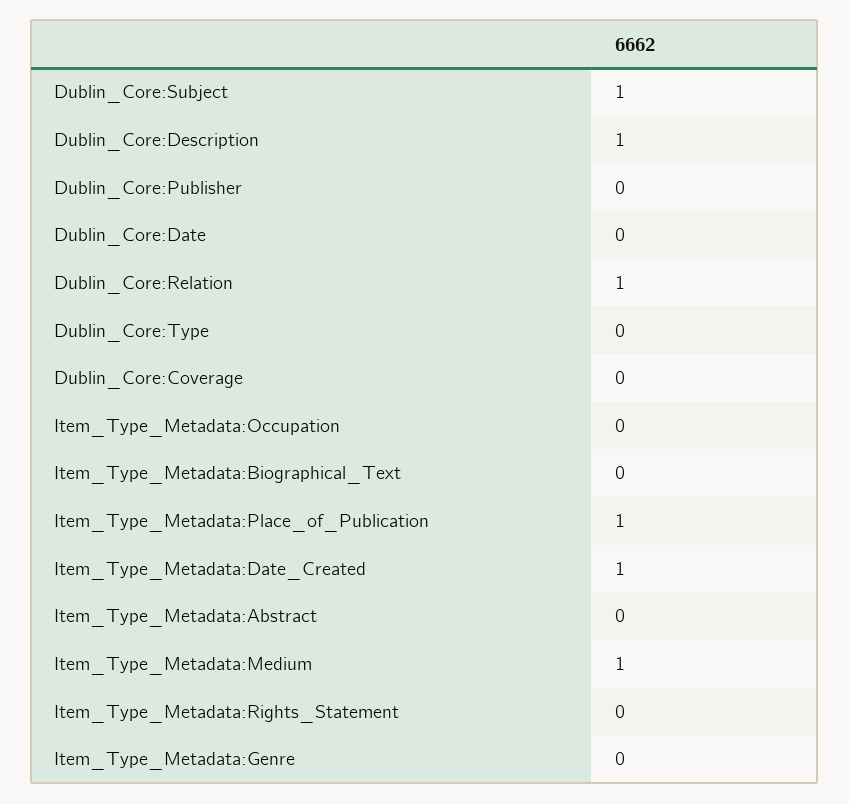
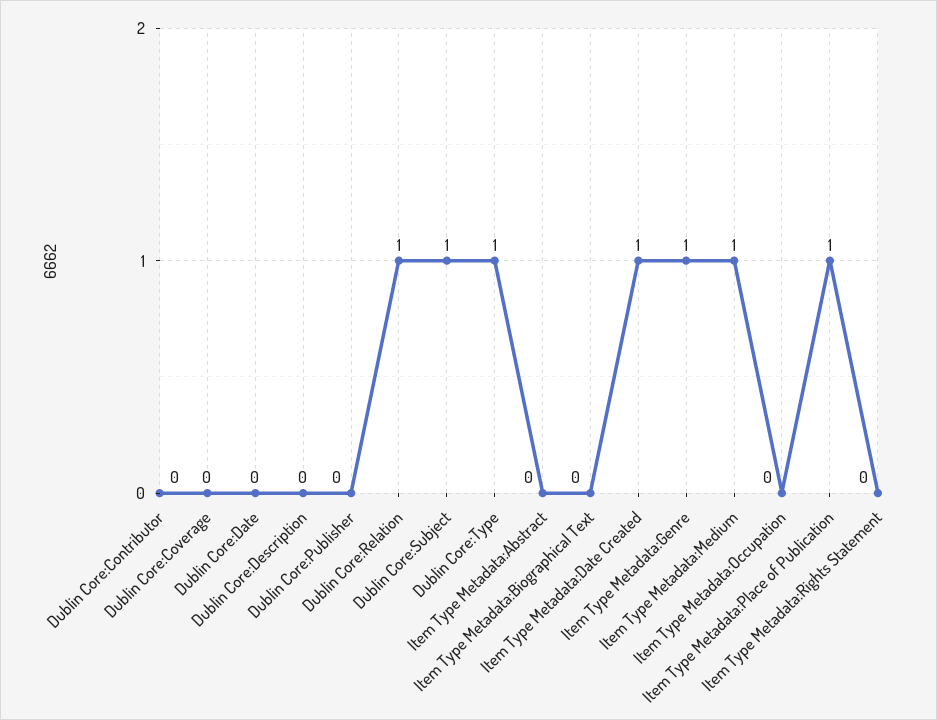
  {
    "Dublin_Core:Subject": 1,
-   "Dublin_Core:Description": 1,
+   "Dublin_Core:Description": 0,
    "Dublin_Core:Publisher": 0,
    "Dublin_Core:Date": 0,
    "Dublin_Core:Relation": 1,
-   "Dublin_Core:Type": 0,
+   "Dublin_Core:Type": 1,
    "Dublin_Core:Coverage": 0,
    "Item_Type_Metadata:Occupation": 0,
    "Item_Type_Metadata:Biographical_Text": 0,
    "Item_Type_Metadata:Place_of_Publication": 1,
    "Item_Type_Metadata:Date_Created": 1,
    "Item_Type_Metadata:Abstract": 0,
    "Item_Type_Metadata:Medium": 1,
    "Item_Type_Metadata:Rights_Statement": 0,
-   "Item_Type_Metadata:Genre": 0
+   "Item_Type_Metadata:Genre": 1,
+   "Dublin Core:Contributor": 0
  }

